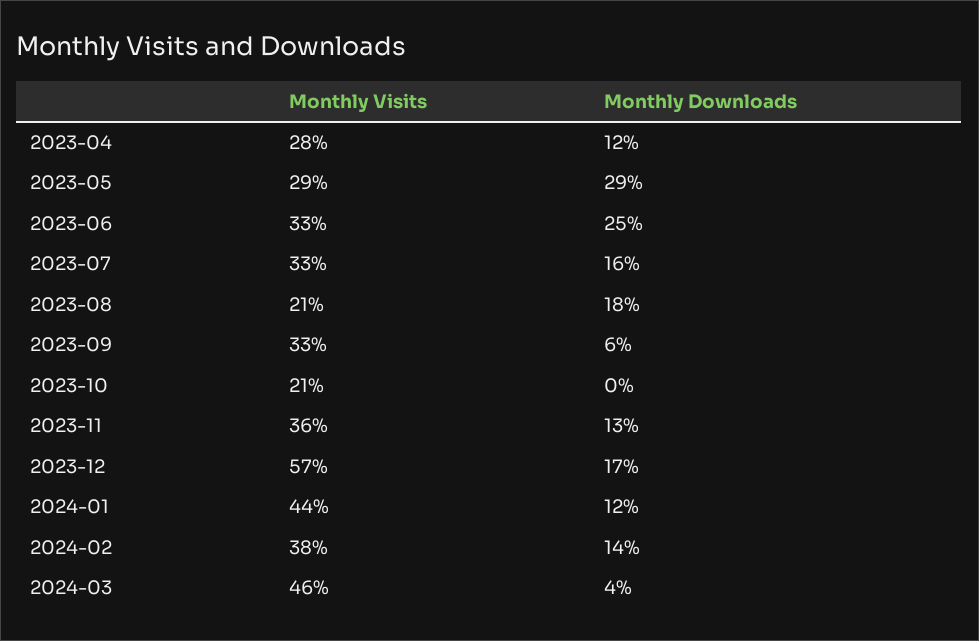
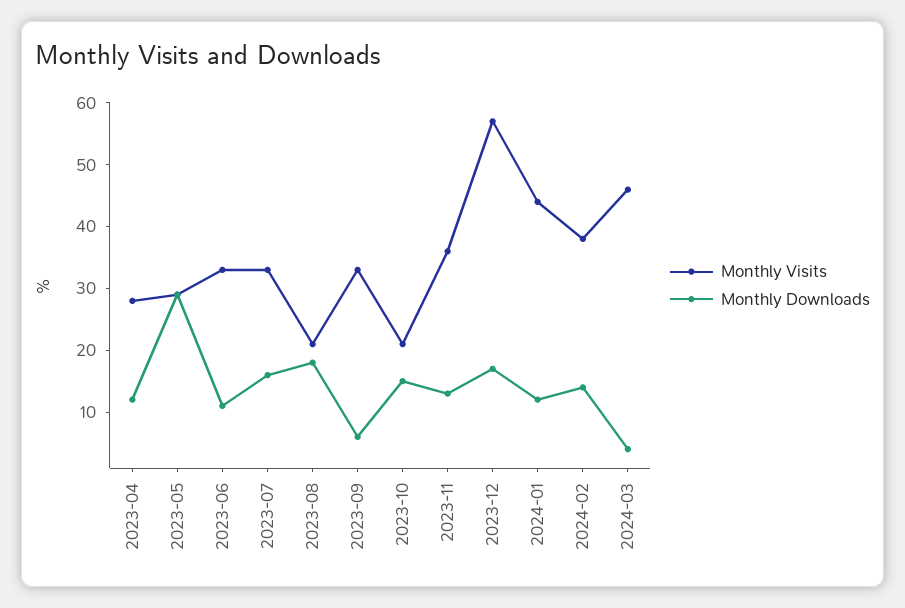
  {
    "Monthly Visits": {
      "2023-04": 28,
      "2023-05": 29,
      "2023-06": 33,
      "2023-07": 33,
      "2023-08": 21,
      "2023-09": 33,
      "2023-10": 21,
      "2023-11": 36,
      "2023-12": 57,
      "2024-01": 44,
      "2024-02": 38,
      "2024-03": 46
    },
    "Monthly Downloads": {
      "2023-04": 12,
      "2023-05": 29,
-     "2023-06": 25,
+     "2023-06": 10,
      "2023-07": 16,
      "2023-08": 18,
      "2023-09": 6,
-     "2023-10": 0,
+     "2023-10": 15,
      "2023-11": 13,
      "2023-12": 17,
      "2024-01": 12,
      "2024-02": 14,
      "2024-03": 4
    }
  }

